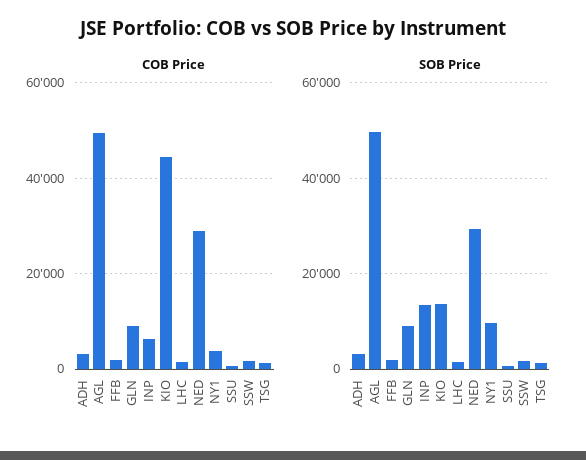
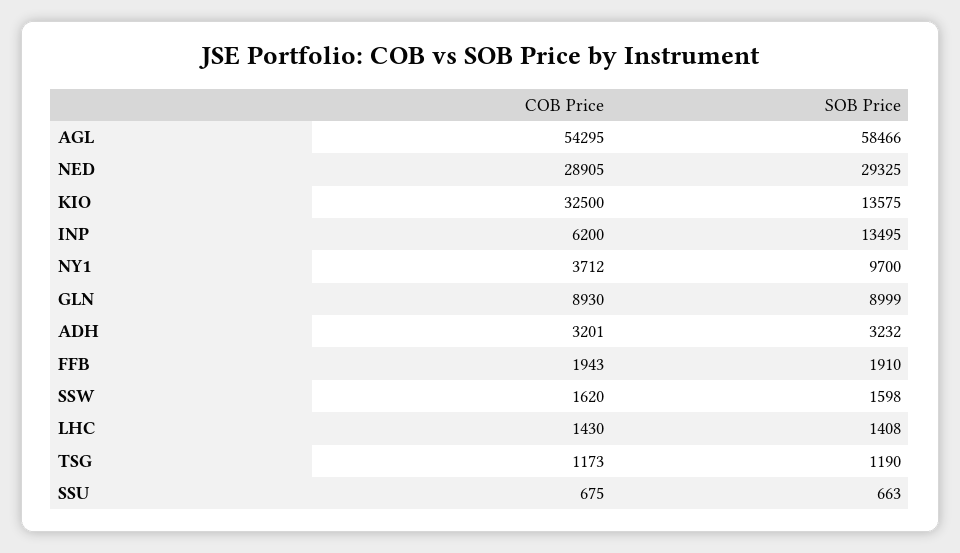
  {
    "COB Price": {
      "ADH": 3201,
-     "AGL": 50000,
+     "AGL": 54295,
      "FFB": 1943,
      "GLN": 8930,
      "INP": 6200,
-     "KIO": 44000,
+     "KIO": 32500,
      "LHC": 1430,
      "NED": 28905,
      "NY1": 3712,
      "SSU": 675,
      "SSW": 1620,
      "TSG": 1173
    },
    "SOB Price": {
      "ADH": 3232,
-     "AGL": 50000,
+     "AGL": 58466,
      "FFB": 1910,
      "GLN": 8999,
      "INP": 13495,
      "KIO": 13575,
      "LHC": 1408,
      "NED": 29325,
      "NY1": 9700,
      "SSU": 663,
      "SSW": 1598,
      "TSG": 1190
    }
  }

